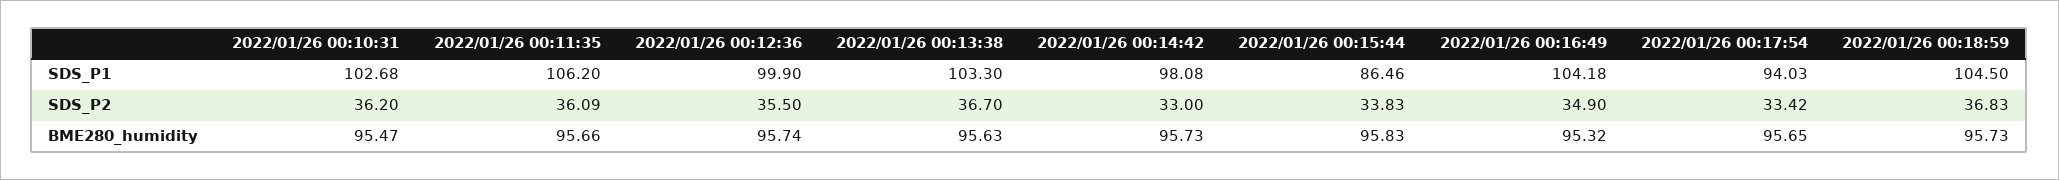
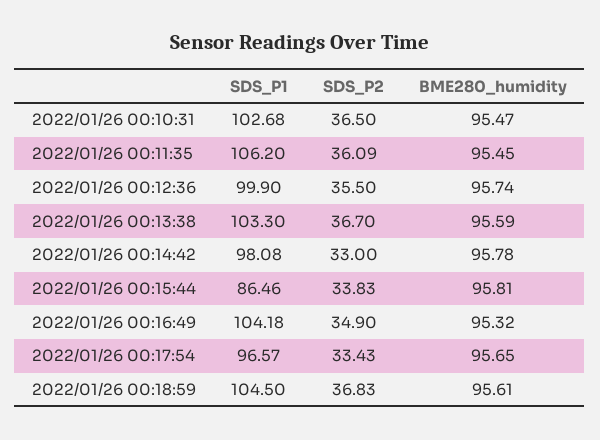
  {
    "2022/01/26 00:10:31": {
      "SDS_P1": 102.68,
-     "SDS_P2": 36.2,
+     "SDS_P2": 36.5,
      "BME280_humidity": 95.47
    },
    "2022/01/26 00:11:35": {
      "SDS_P1": 106.2,
      "SDS_P2": 36.09,
-     "BME280_humidity": 95.66
+     "BME280_humidity": 95.45
    },
    "2022/01/26 00:12:36": {
      "SDS_P1": 99.9,
      "SDS_P2": 35.5,
      "BME280_humidity": 95.74
    },
    "2022/01/26 00:13:38": {
      "SDS_P1": 103.3,
      "SDS_P2": 36.7,
-     "BME280_humidity": 95.63
+     "BME280_humidity": 95.59
    },
    "2022/01/26 00:14:42": {
      "SDS_P1": 98.08,
      "SDS_P2": 33,
-     "BME280_humidity": 95.73
+     "BME280_humidity": 95.78
    },
    "2022/01/26 00:15:44": {
      "SDS_P1": 86.46,
      "SDS_P2": 33.83,
-     "BME280_humidity": 95.83
+     "BME280_humidity": 95.81
    },
    "2022/01/26 00:16:49": {
      "SDS_P1": 104.18,
      "SDS_P2": 34.9,
      "BME280_humidity": 95.32
    },
    "2022/01/26 00:17:54": {
-     "SDS_P1": 94.03,
+     "SDS_P1": 96.57,
-     "SDS_P2": 33.42,
+     "SDS_P2": 33.43,
      "BME280_humidity": 95.65
    },
    "2022/01/26 00:18:59": {
      "SDS_P1": 104.5,
      "SDS_P2": 36.83,
-     "BME280_humidity": 95.73
+     "BME280_humidity": 95.61
    }
  }

